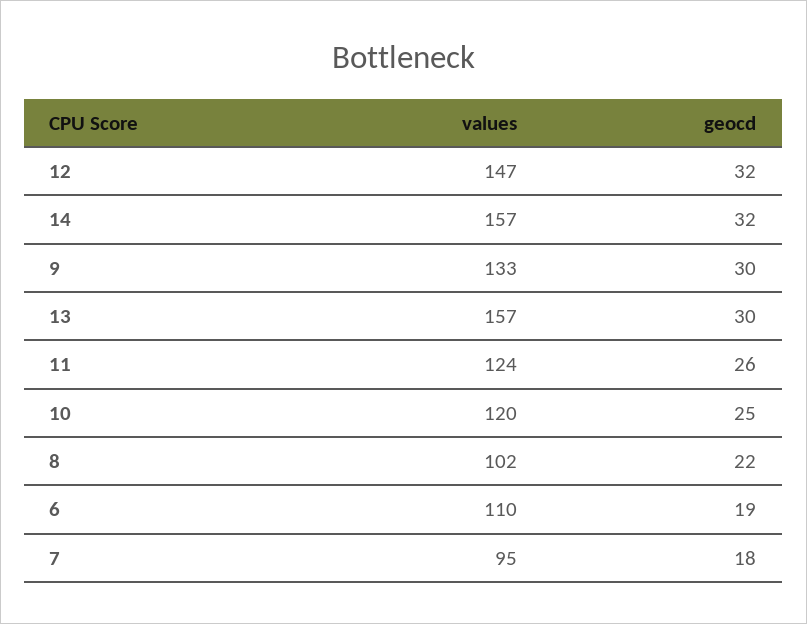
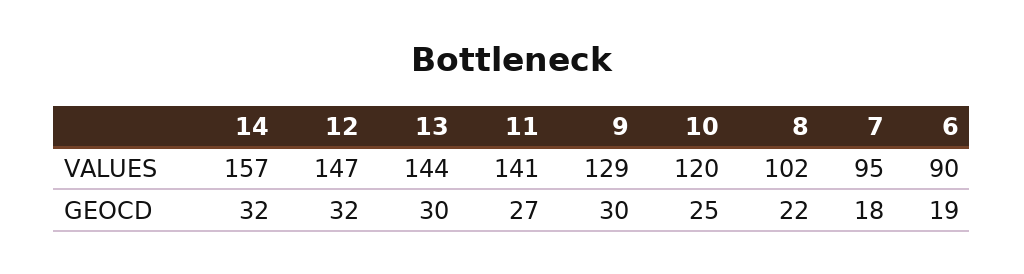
  {
    "values": {
      "12": 147,
      "14": 157,
-     "9": 133,
+     "9": 129,
-     "13": 157,
+     "13": 144,
-     "11": 124,
+     "11": 141,
      "10": 120,
      "8": 102,
-     "6": 110,
+     "6": 90,
      "7": 95
    },
    "geocd": {
      "12": 32,
      "14": 32,
      "9": 30,
      "13": 30,
-     "11": 26,
+     "11": 27,
      "10": 25,
      "8": 22,
      "6": 19,
      "7": 18
    }
  }

